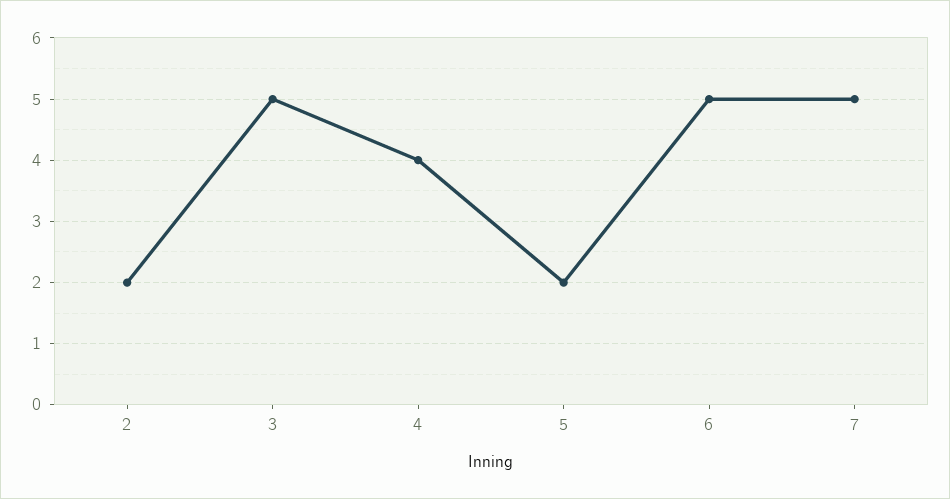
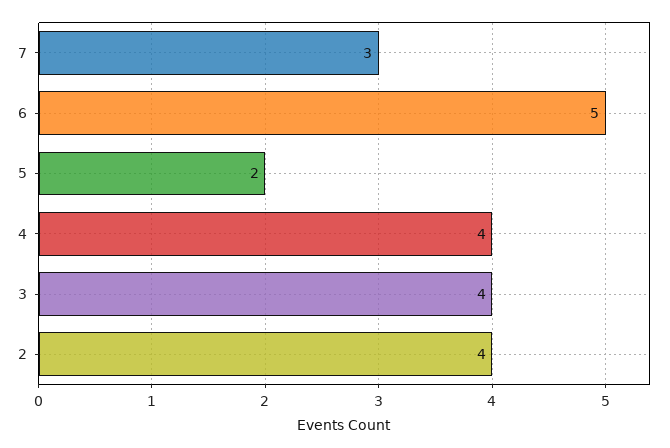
  {
-   "2": 2,
+   "2": 4,
-   "3": 5,
+   "3": 4,
    "4": 4,
    "5": 2,
    "6": 5,
-   "7": 5
+   "7": 3
  }

